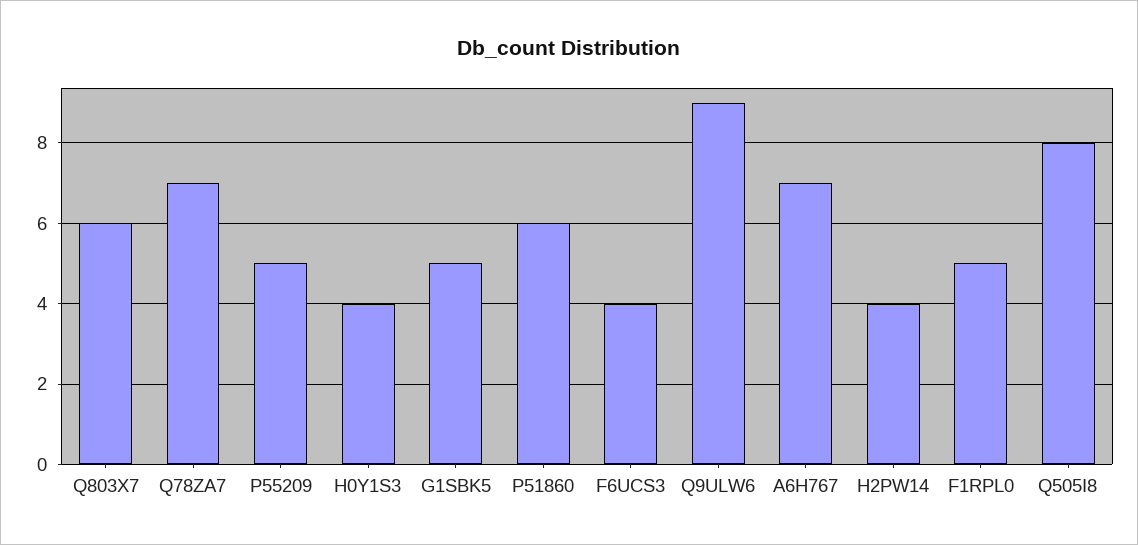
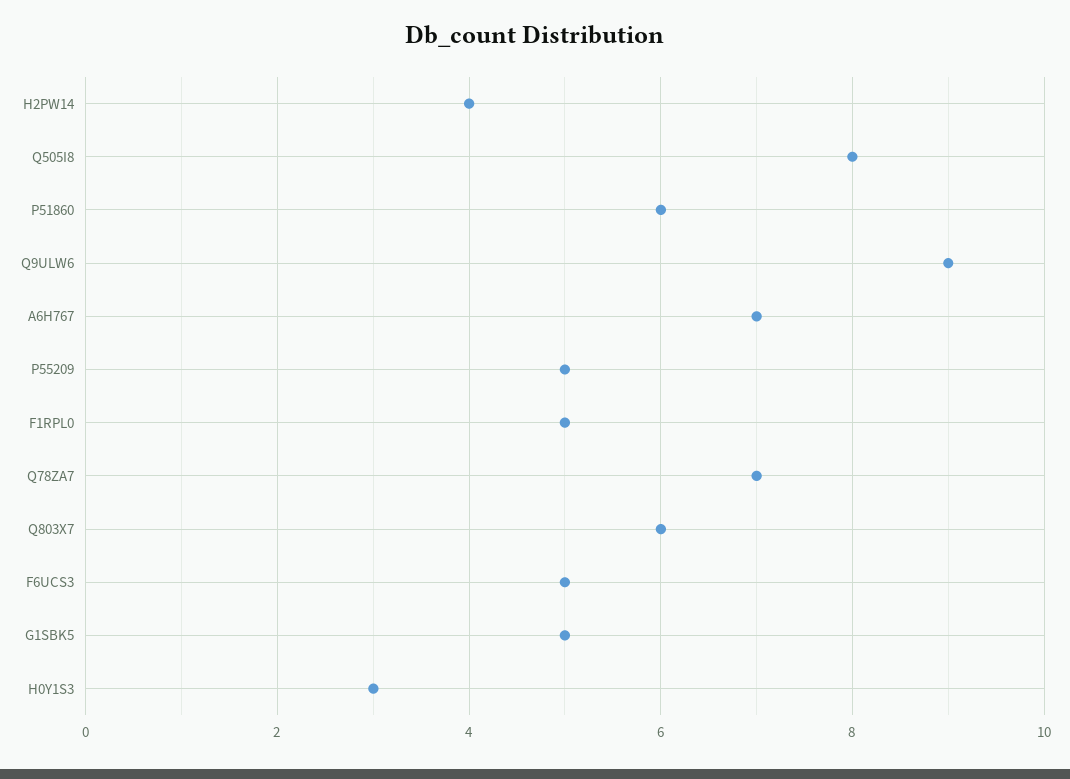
  {
    "Q803X7": 6,
    "Q78ZA7": 7,
    "P55209": 5,
-   "H0Y1S3": 4,
+   "H0Y1S3": 3,
    "G1SBK5": 5,
    "P51860": 6,
-   "F6UCS3": 4,
+   "F6UCS3": 5,
    "Q9ULW6": 9,
    "A6H767": 7,
    "H2PW14": 4,
    "F1RPL0": 5,
    "Q505I8": 8
  }

